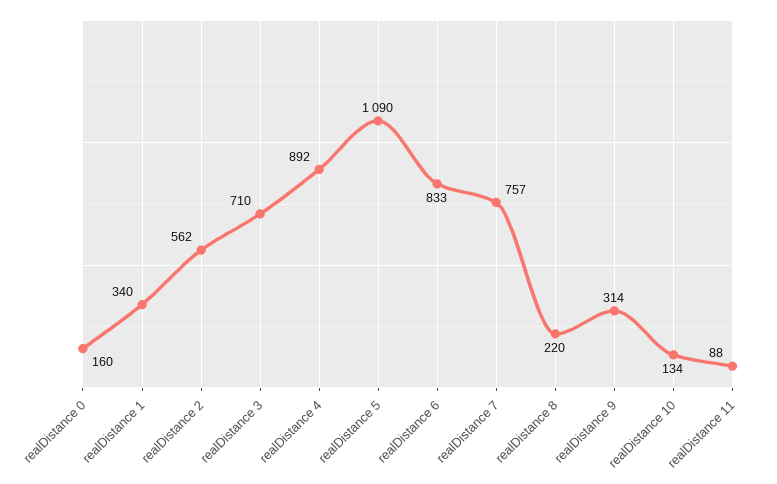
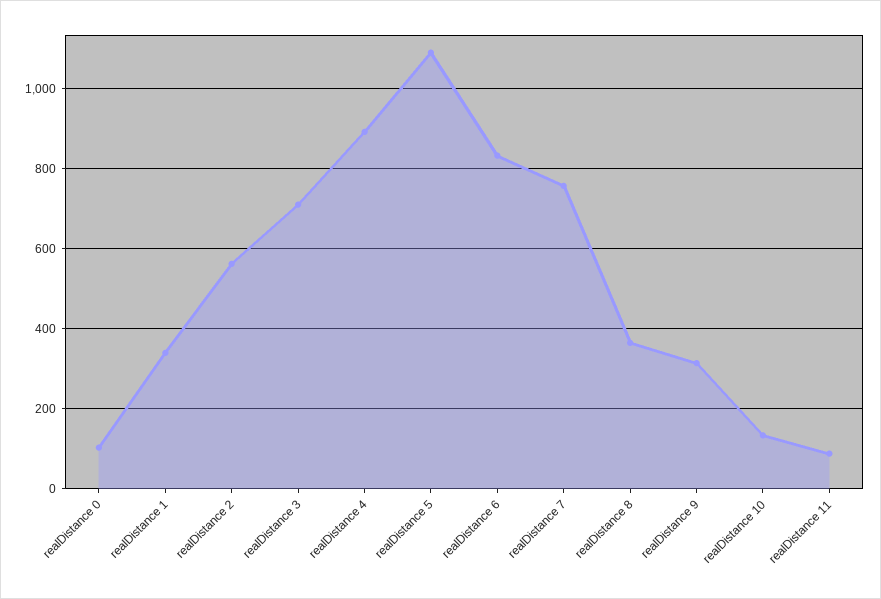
  {
-   "realDistance 0": 160,
+   "realDistance 0": 100,
    "realDistance 1": 340,
    "realDistance 2": 562,
    "realDistance 3": 710,
    "realDistance 4": 892,
    "realDistance 5": 1090,
    "realDistance 6": 833,
    "realDistance 7": 757,
-   "realDistance 8": 220,
+   "realDistance 8": 360,
    "realDistance 9": 314,
    "realDistance 10": 134,
    "realDistance 11": 88
  }

